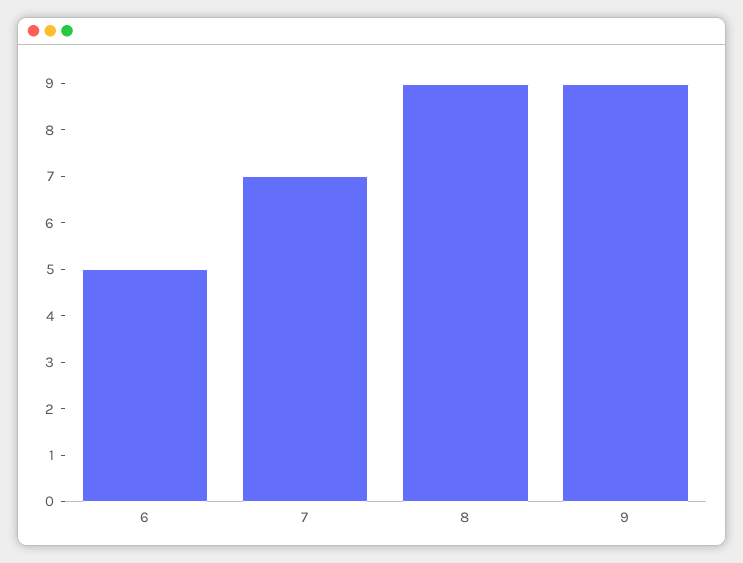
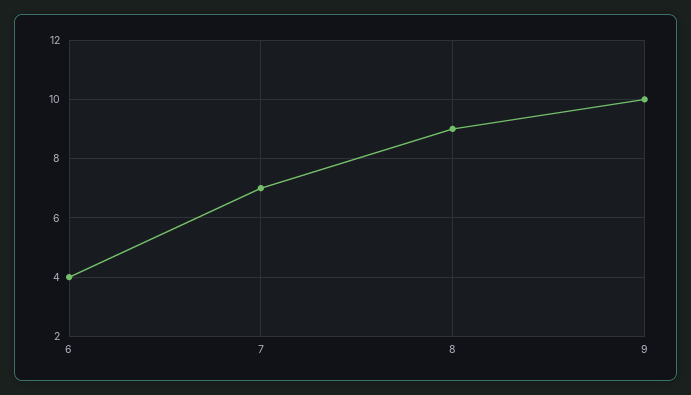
  {
-   "6": 5,
+   "6": 4,
    "7": 7,
    "8": 9,
-   "9": 9
+   "9": 10
  }

